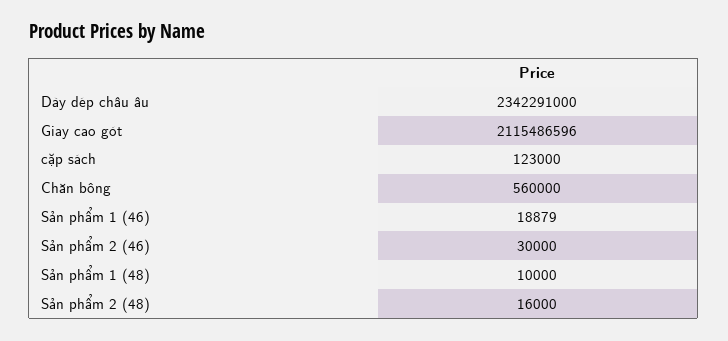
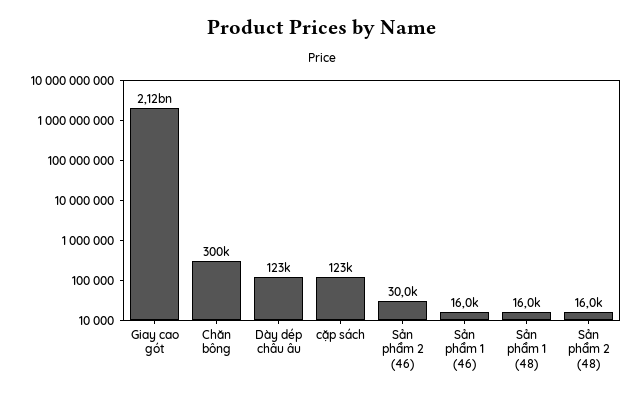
  {
-   "Dày dép châu âu": 2342291000,
+   "Dày dép châu âu": 123000,
    "Giay cao gót": 2115486596,
    "cặp sách": 123000,
-   "Chăn bông": 560000,
+   "Chăn bông": 300000,
-   "Sản phẩm 1 (46)": 18879,
+   "Sản phẩm 1 (46)": 16000,
    "Sản phẩm 2 (46)": 30000,
-   "Sản phẩm 1 (48)": 10000,
+   "Sản phẩm 1 (48)": 16000,
    "Sản phẩm 2 (48)": 16000
  }

